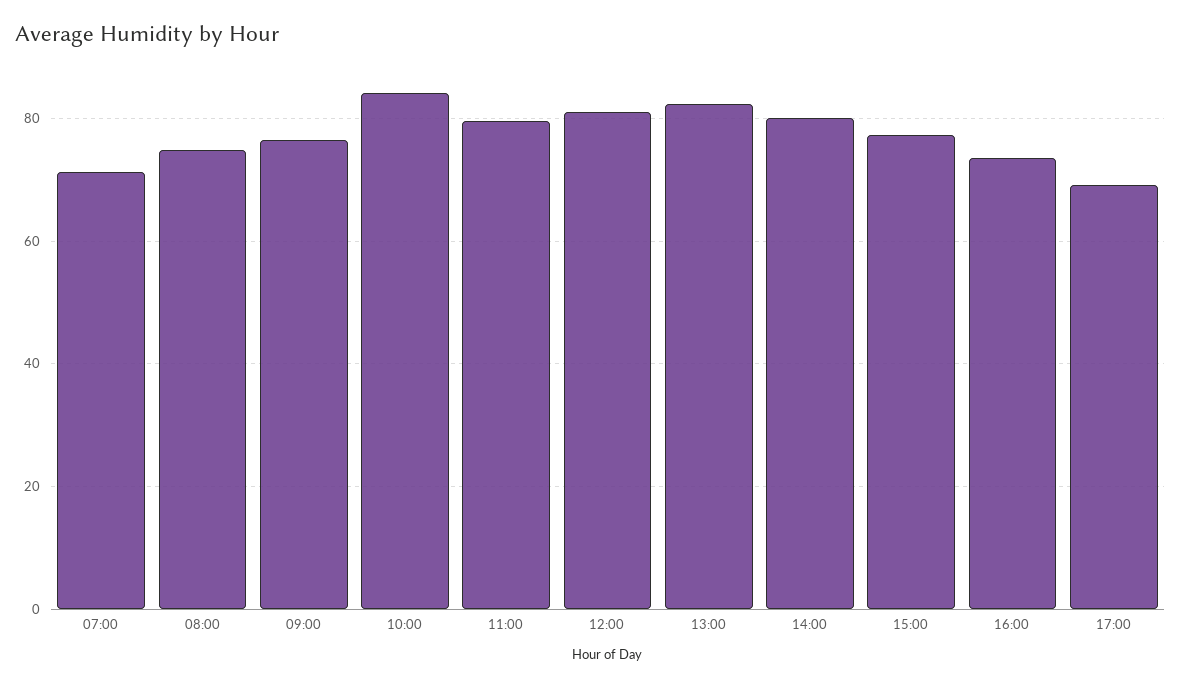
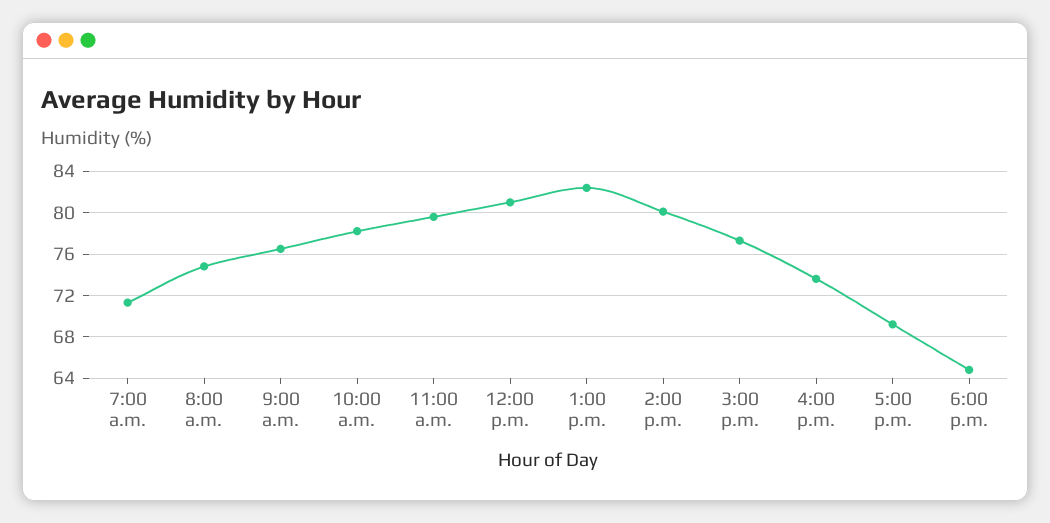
  {
    "07:00": 71,
    "08:00": 75,
    "09:00": 77,
-   "10:00": 84,
+   "10:00": 78,
    "11:00": 80,
    "12:00": 81,
    "13:00": 82,
    "14:00": 80,
    "15:00": 77,
    "16:00": 74,
-   "17:00": 69
+   "17:00": 69,
+   "6:00 p.m.": 65
  }

